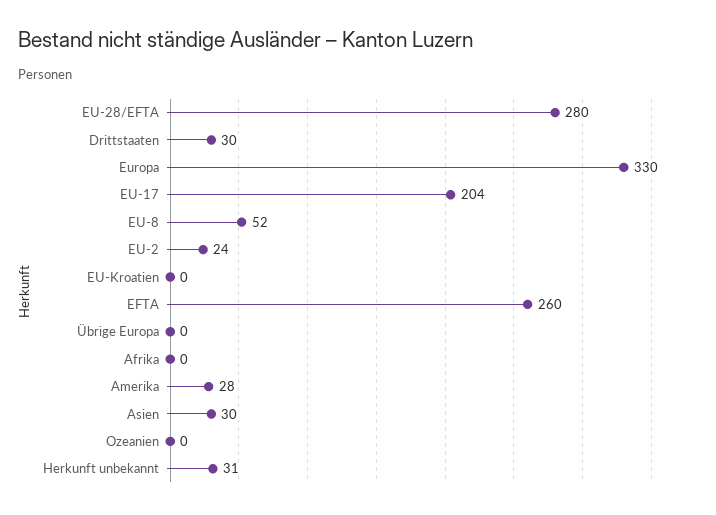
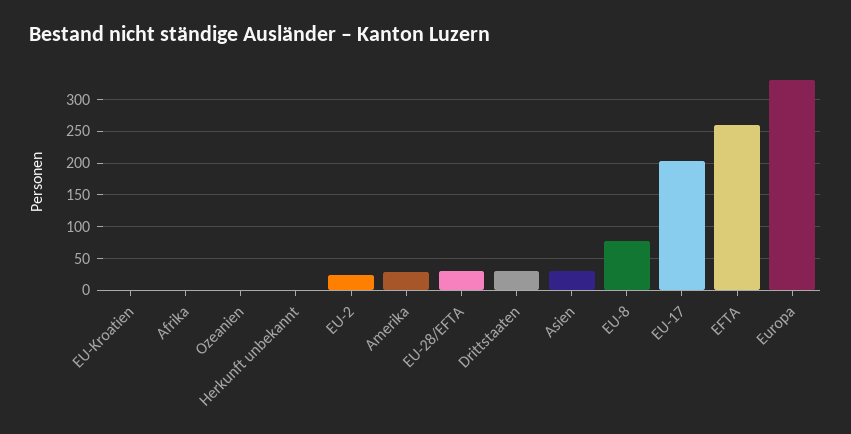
  {
-   "EU-28/EFTA": 280,
+   "EU-28/EFTA": 30,
    "Drittstaaten": 30,
    "Europa": 330,
    "EU-17": 204,
-   "EU-8": 52,
+   "EU-8": 80,
    "EU-2": 24,
    "EU-Kroatien": 0,
    "EFTA": 260,
-   "Übrige Europa": 0,
    "Afrika": 0,
    "Amerika": 28,
    "Asien": 30,
    "Ozeanien": 0,
-   "Herkunft unbekannt": 31
+   "Herkunft unbekannt": 0
  }

